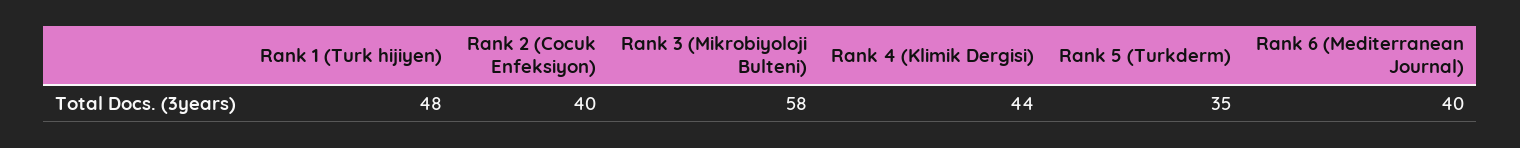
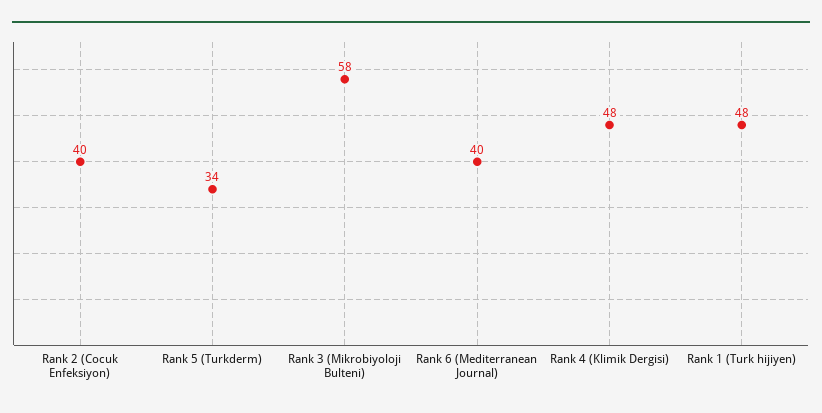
  {
    "Rank 1 (Turk hijiyen)": 48,
    "Rank 2 (Cocuk Enfeksiyon)": 40,
    "Rank 3 (Mikrobiyoloji Bulteni)": 58,
-   "Rank 4 (Klimik Dergisi)": 44,
+   "Rank 4 (Klimik Dergisi)": 48,
-   "Rank 5 (Turkderm)": 35,
+   "Rank 5 (Turkderm)": 34,
    "Rank 6 (Mediterranean Journal)": 40
  }

